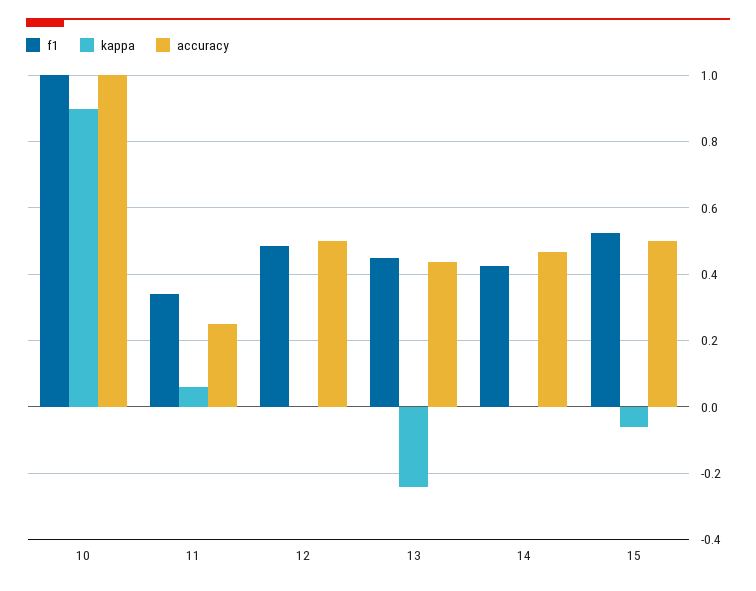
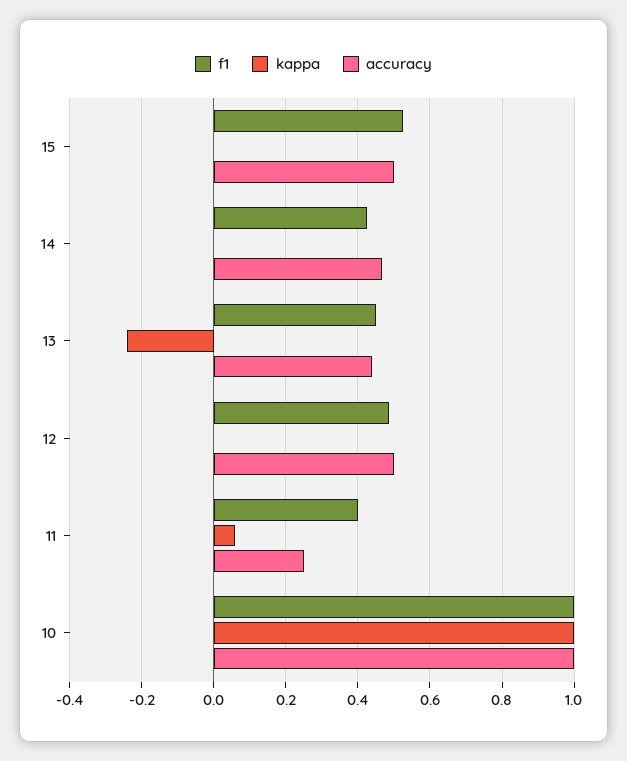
  {
    "f1": {
      "10": 1,
-     "11": 0.34,
+     "11": 0.4,
      "12": 0.48,
      "13": 0.46,
      "14": 0.42,
      "15": 0.52
    },
    "kappa": {
-     "10": 0.9,
+     "10": 1,
      "11": 0.06,
      "12": 0,
      "13": -0.24,
      "14": 0,
-     "15": -0.06
+     "15": 0
    },
    "accuracy": {
      "10": 1,
      "11": 0.26,
      "12": 0.5,
      "13": 0.44,
      "14": 0.46,
      "15": 0.5
    }
  }

